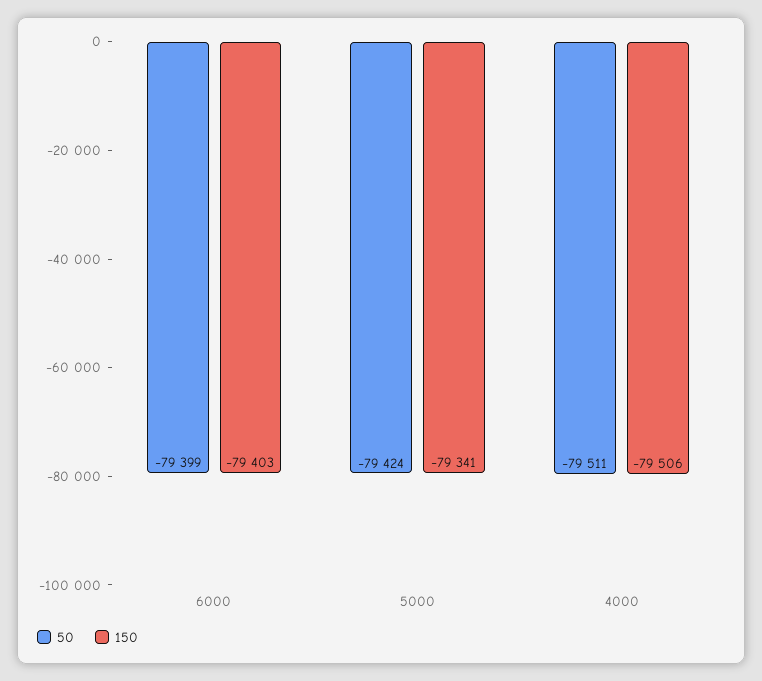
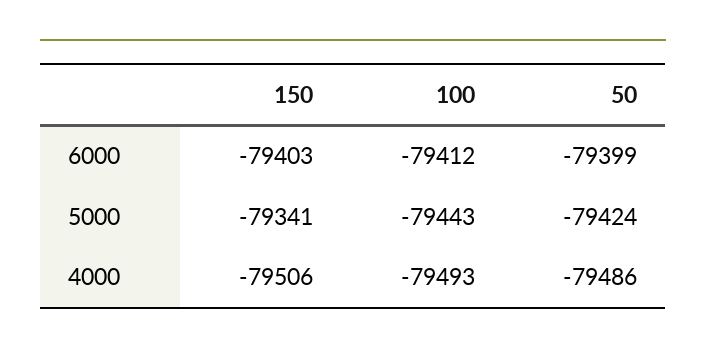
  {
    "50": {
      "6000": -79399,
      "5000": -79424,
-     "4000": -79511
+     "4000": -79486
    },
    "150": {
      "6000": -79403,
      "5000": -79341,
      "4000": -79506
-   }
+   },
+   "100": {
+     "6000": -79412,
+     "5000": -79443,
+     "4000": -79493
+   }
  }

